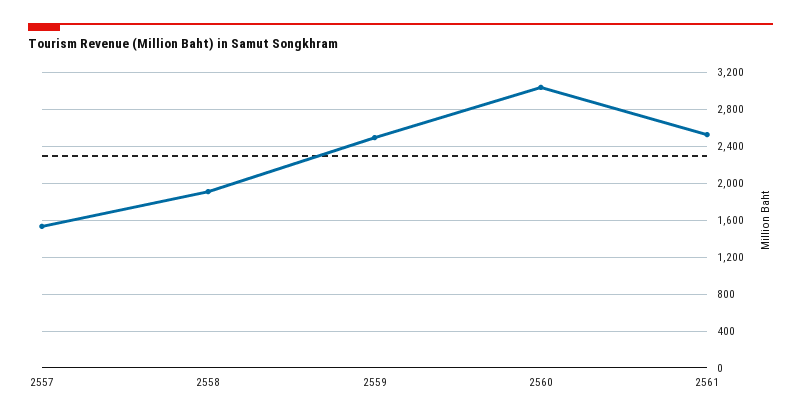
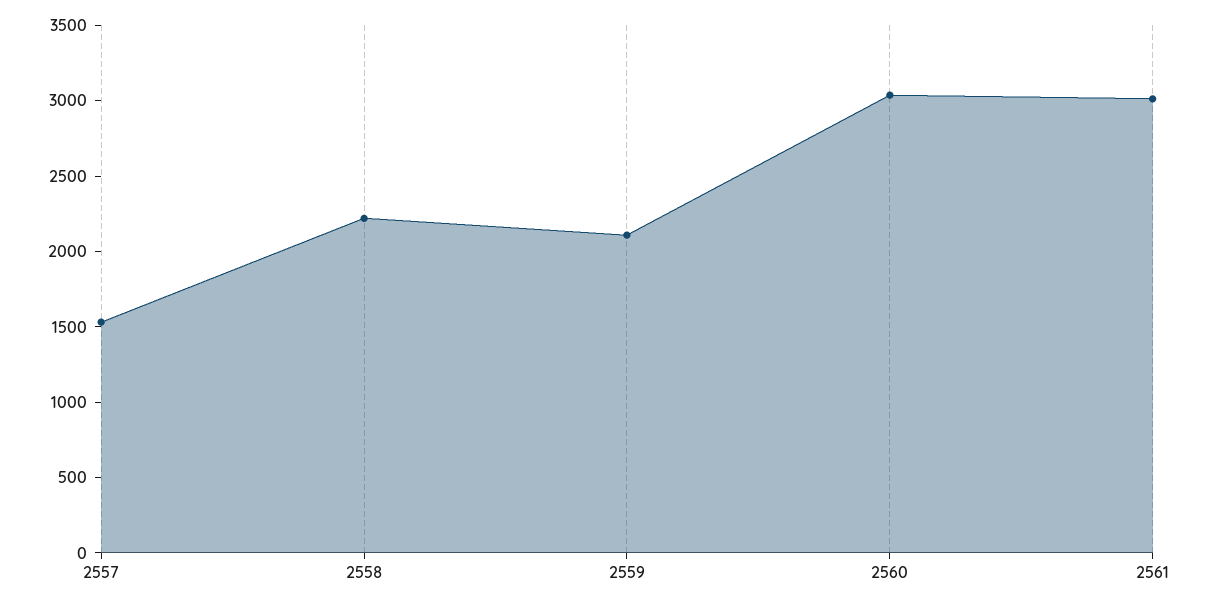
  {
    "2557": 1500,
-   "2558": 1900,
+   "2558": 2200,
-   "2559": 2500,
+   "2559": 2100,
    "2560": 3000,
-   "2561": 2500
+   "2561": 3000
  }

